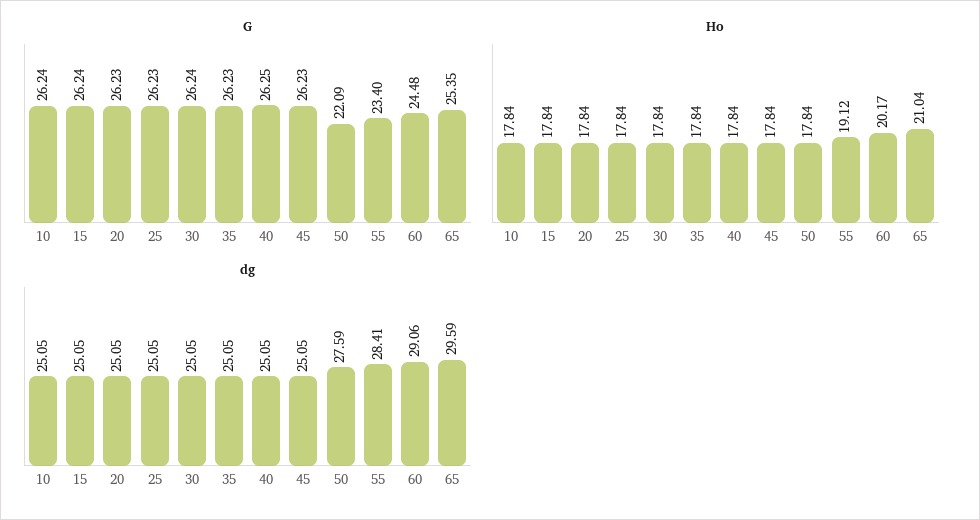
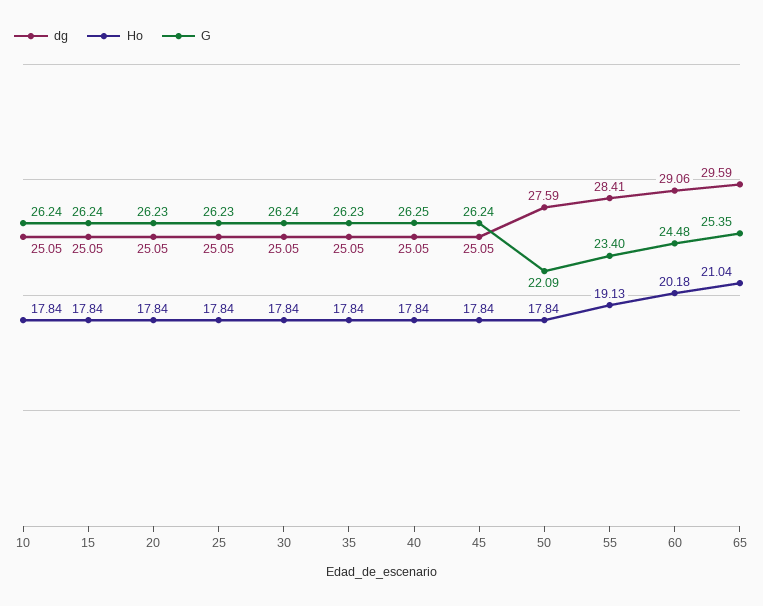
  {
    "G": {
      "10": 26.24,
      "15": 26.24,
      "20": 26.23,
      "25": 26.23,
      "30": 26.24,
      "35": 26.23,
      "40": 26.25,
-     "45": 26.23,
+     "45": 26.24,
      "50": 22.09,
      "55": 23.4,
      "60": 24.48,
      "65": 25.35
    },
    "Ho": {
      "10": 17.84,
      "15": 17.84,
      "20": 17.84,
      "25": 17.84,
      "30": 17.84,
      "35": 17.84,
      "40": 17.84,
      "45": 17.84,
      "50": 17.84,
-     "55": 19.12,
+     "55": 19.13,
-     "60": 20.17,
+     "60": 20.18,
      "65": 21.04
    },
    "dg": {
      "10": 25.05,
      "15": 25.05,
      "20": 25.05,
      "25": 25.05,
      "30": 25.05,
      "35": 25.05,
      "40": 25.05,
      "45": 25.05,
      "50": 27.59,
      "55": 28.41,
      "60": 29.06,
      "65": 29.59
    }
  }

